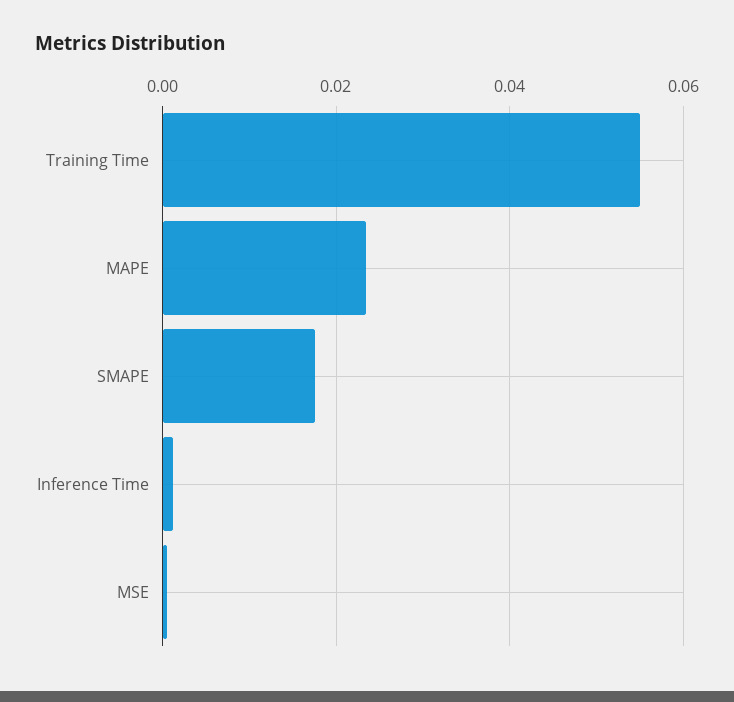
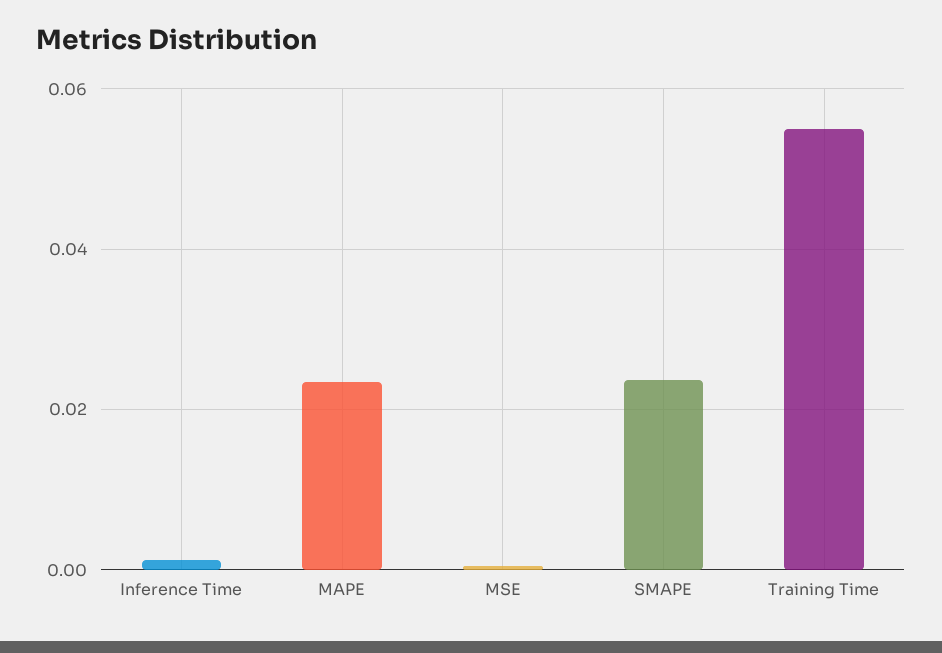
  {
    "Training Time": 0.056,
    "MAPE": 0.024,
-   "SMAPE": 0.018,
+   "SMAPE": 0.024,
    "Inference Time": 0.002,
    "MSE": 0
  }

